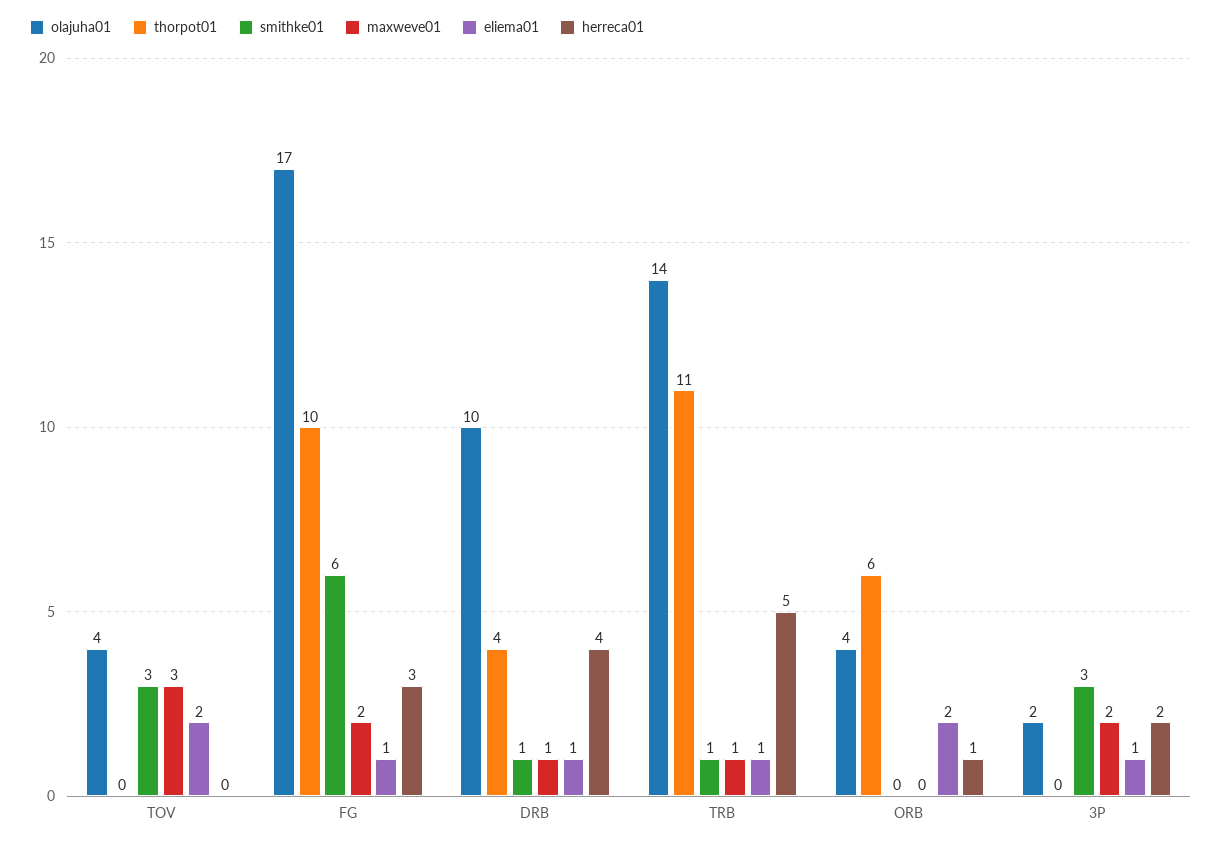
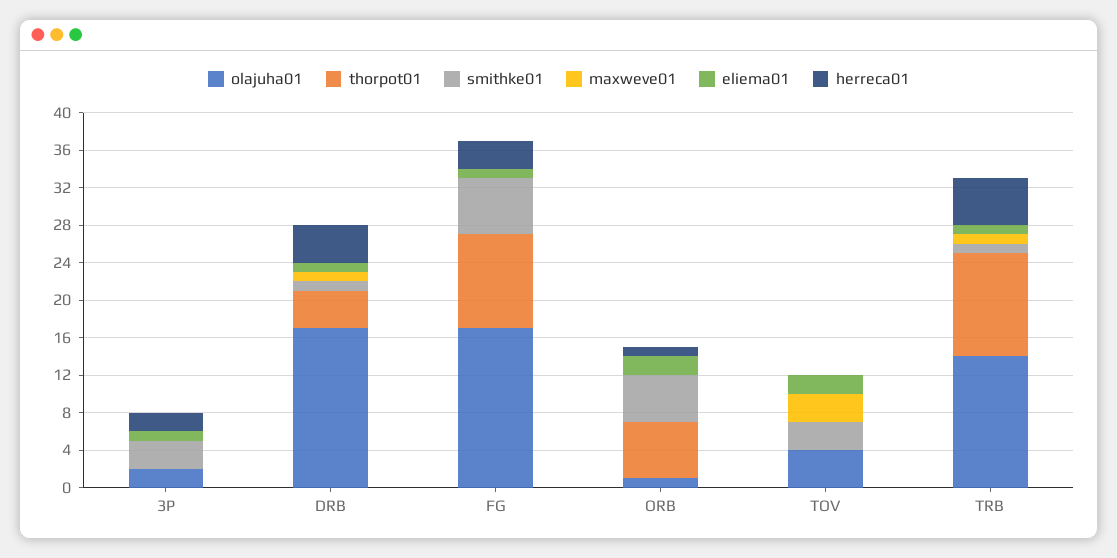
  {
    "olajuha01": {
      "TOV": 4,
      "FG": 17,
-     "DRB": 10,
+     "DRB": 17,
      "TRB": 14,
-     "ORB": 4,
+     "ORB": 1,
      "3P": 2
    },
    "thorpot01": {
      "TOV": 0,
      "FG": 10,
      "DRB": 4,
      "TRB": 11,
      "ORB": 6,
      "3P": 0
    },
    "smithke01": {
      "TOV": 3,
      "FG": 6,
      "DRB": 1,
      "TRB": 1,
-     "ORB": 0,
+     "ORB": 5,
      "3P": 3
    },
    "maxweve01": {
      "TOV": 3,
-     "FG": 2,
+     "FG": 0,
      "DRB": 1,
      "TRB": 1,
      "ORB": 0,
-     "3P": 2
+     "3P": 0
    },
    "eliema01": {
      "TOV": 2,
      "FG": 1,
      "DRB": 1,
      "TRB": 1,
      "ORB": 2,
      "3P": 1
    },
    "herreca01": {
      "TOV": 0,
      "FG": 3,
      "DRB": 4,
      "TRB": 5,
      "ORB": 1,
      "3P": 2
    }
  }

